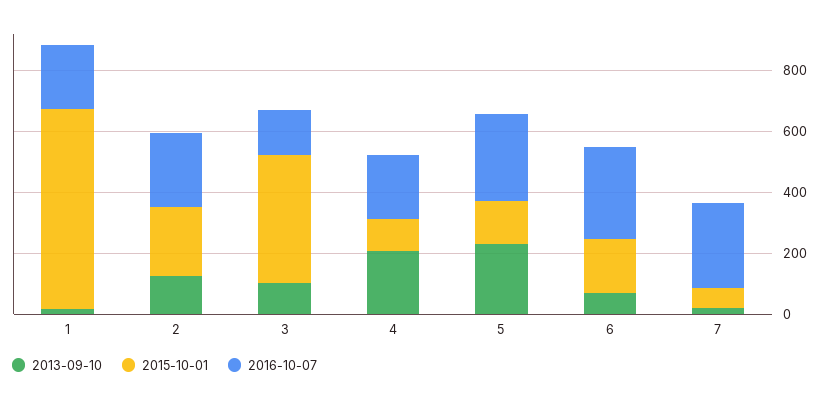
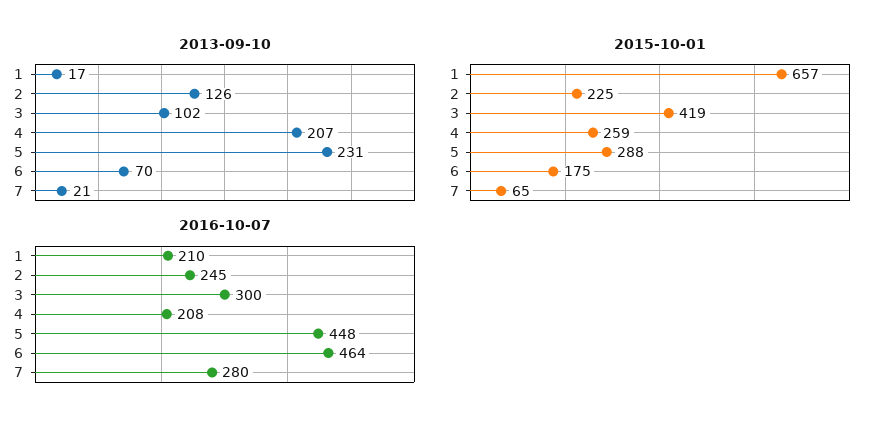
  {
    "2013-09-10": {
      "1": 17,
      "2": 126,
      "3": 102,
      "4": 207,
      "5": 231,
      "6": 70,
      "7": 21
    },
    "2015-10-01": {
      "1": 657,
      "2": 225,
      "3": 419,
-     "4": 100,
+     "4": 259,
-     "5": 150,
+     "5": 288,
      "6": 175,
      "7": 65
    },
    "2016-10-07": {
      "1": 210,
      "2": 245,
-     "3": 150,
+     "3": 300,
      "4": 208,
-     "5": 300,
+     "5": 448,
-     "6": 300,
+     "6": 464,
      "7": 280
    }
  }

